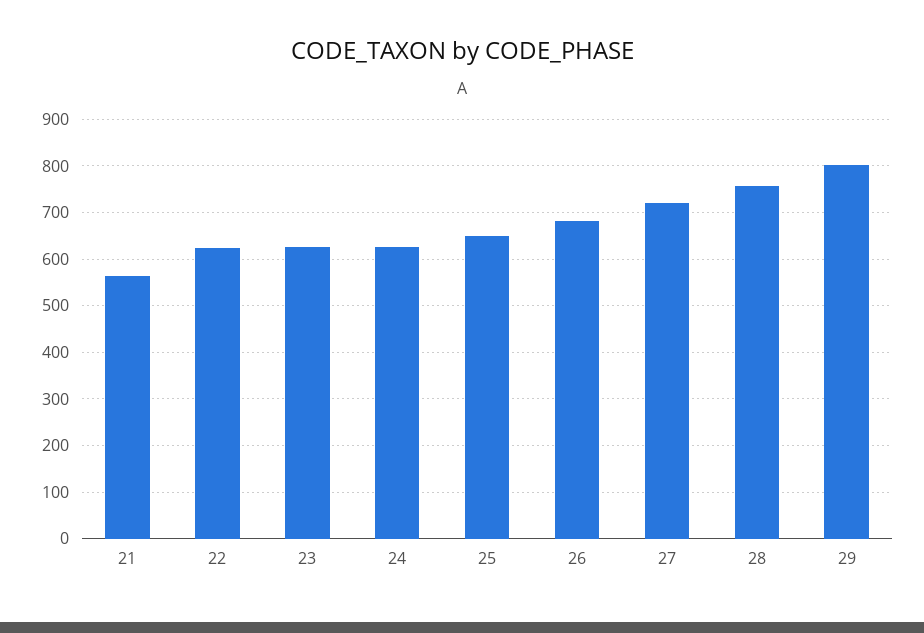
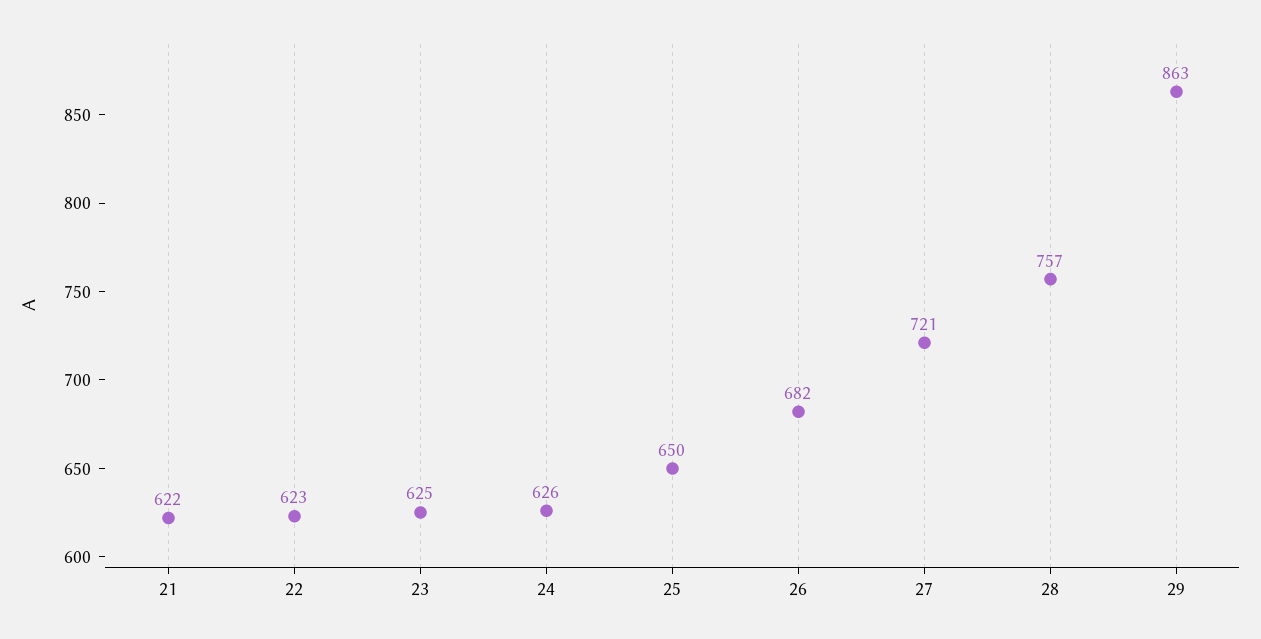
  {
-   "21": 560,
+   "21": 622,
    "22": 623,
    "23": 625,
    "24": 626,
    "25": 650,
    "26": 682,
    "27": 721,
    "28": 757,
-   "29": 800
+   "29": 863
  }

